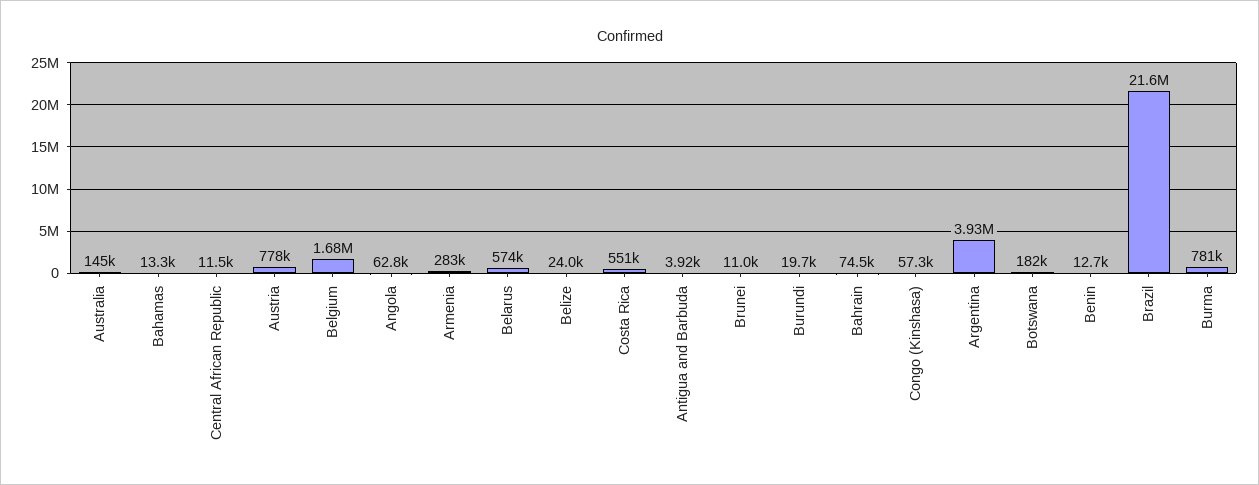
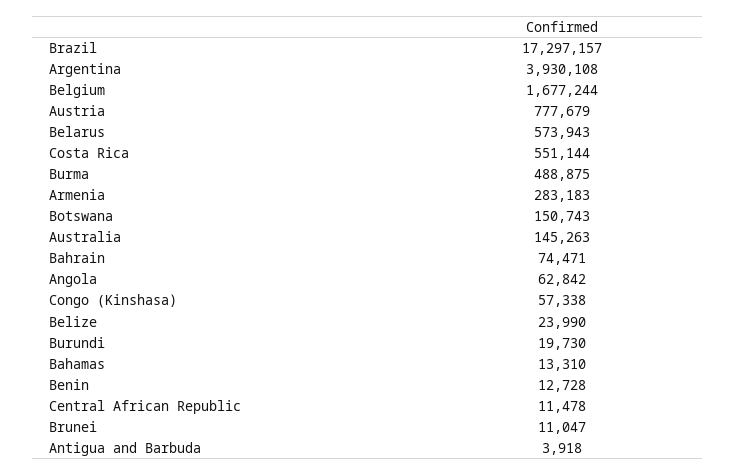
  {
    "Australia": 145263,
    "Bahamas": 13310,
    "Central African Republic": 11478,
    "Austria": 777679,
    "Belgium": 1677244,
    "Angola": 62842,
    "Armenia": 283183,
    "Belarus": 573943,
    "Belize": 23990,
    "Costa Rica": 551144,
    "Antigua and Barbuda": 3918,
    "Brunei": 11047,
    "Burundi": 19730,
    "Bahrain": 74471,
    "Congo (Kinshasa)": 57338,
    "Argentina": 3930108,
-   "Botswana": 182000,
+   "Botswana": 150743,
    "Benin": 12728,
-   "Brazil": 21600000,
+   "Brazil": 17297157,
-   "Burma": 781000
+   "Burma": 488875
  }

